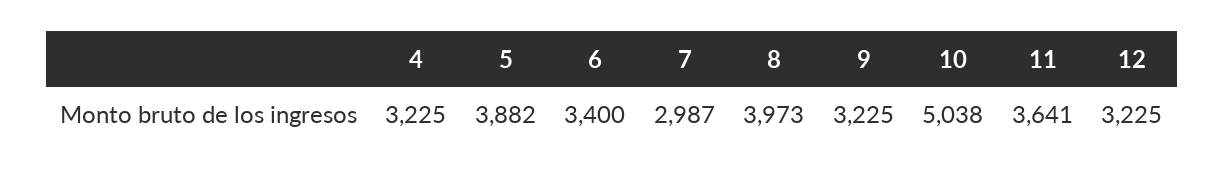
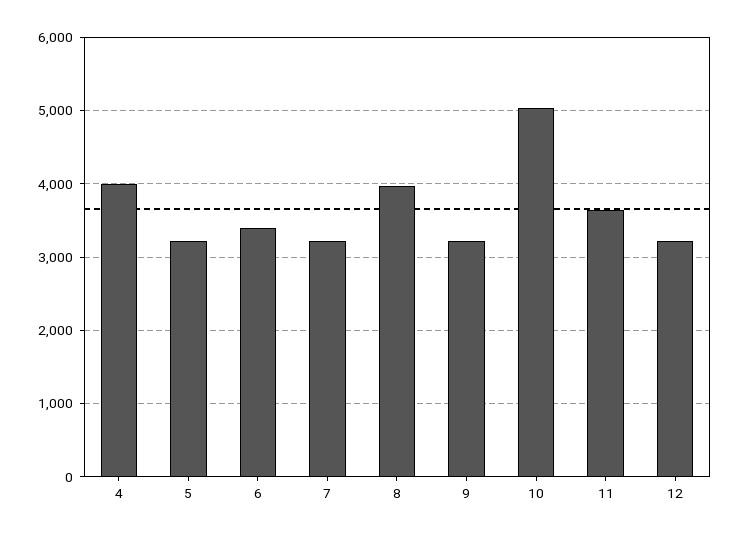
  {
-   "4": 3225,
+   "4": 4000,
-   "5": 3882,
+   "5": 3200,
    "6": 3400,
-   "7": 2987,
+   "7": 3200,
    "8": 3973,
    "9": 3225,
    "10": 5038,
    "11": 3641,
    "12": 3225
  }

